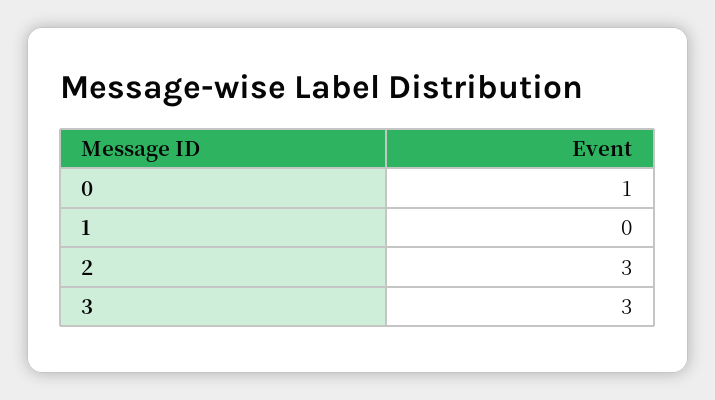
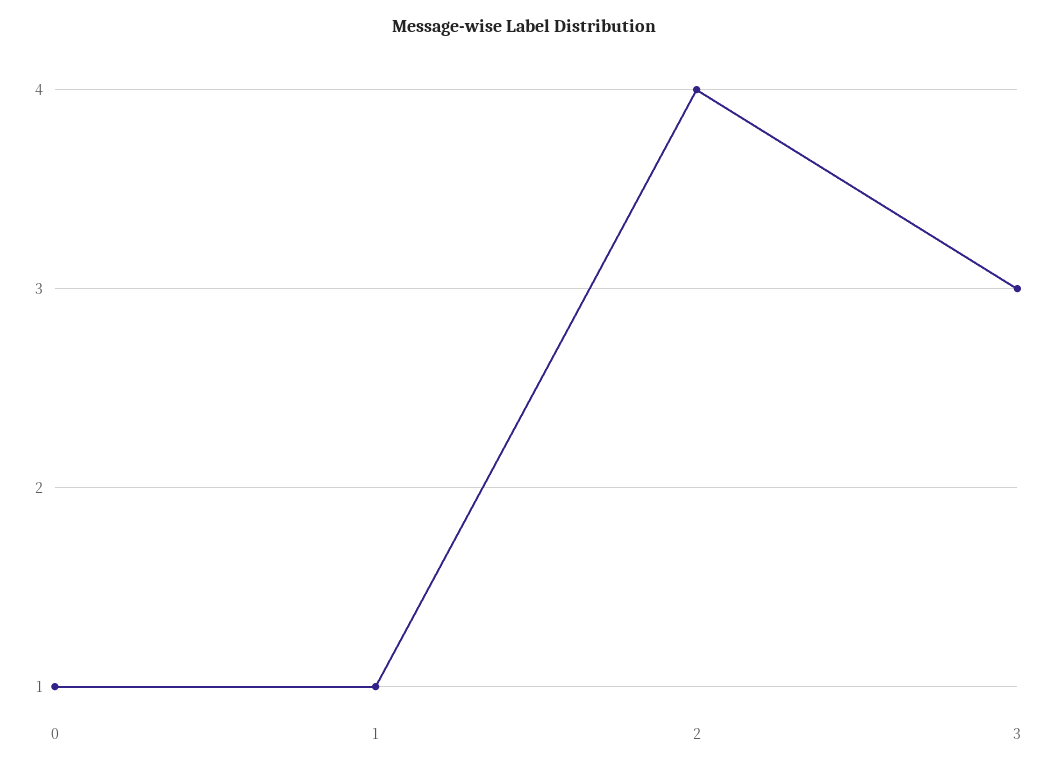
  {
    "0": 1,
-   "1": 0,
+   "1": 1,
-   "2": 3,
+   "2": 4,
    "3": 3
  }

